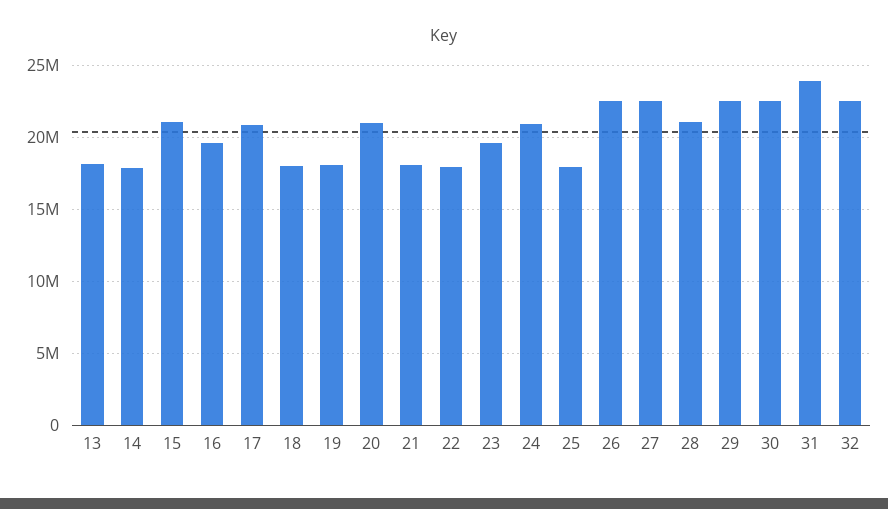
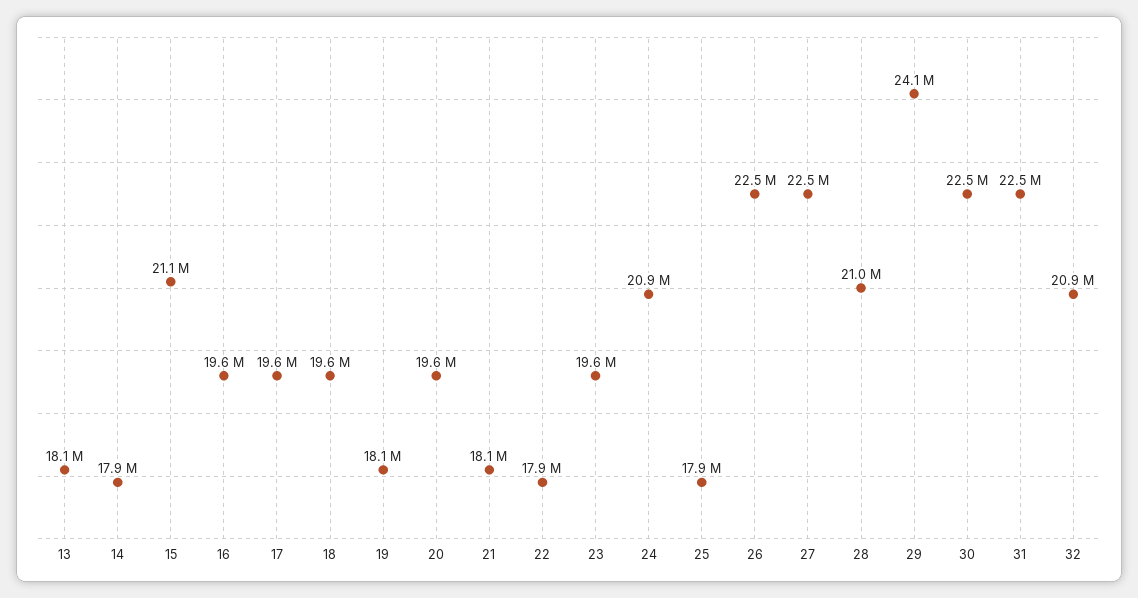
  {
    "13": 18100000,
    "14": 17900000,
    "15": 21100000,
    "16": 19600000,
-   "17": 21000000,
+   "17": 19600000,
-   "18": 18000000,
+   "18": 19600000,
    "19": 18100000,
-   "20": 21000000,
+   "20": 19600000,
    "21": 18100000,
    "22": 17900000,
    "23": 19600000,
    "24": 20900000,
    "25": 17900000,
    "26": 22500000,
    "27": 22500000,
    "28": 21000000,
-   "29": 22500000,
+   "29": 24100000,
    "30": 22500000,
-   "31": 24000000,
+   "31": 22500000,
-   "32": 22500000
+   "32": 20900000
  }

